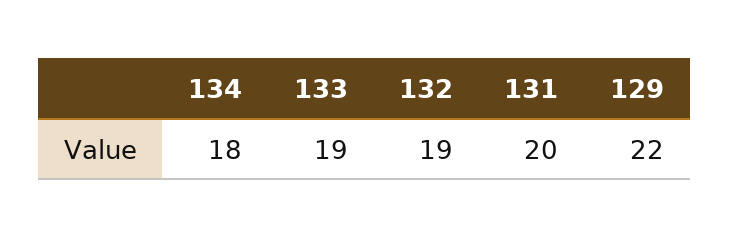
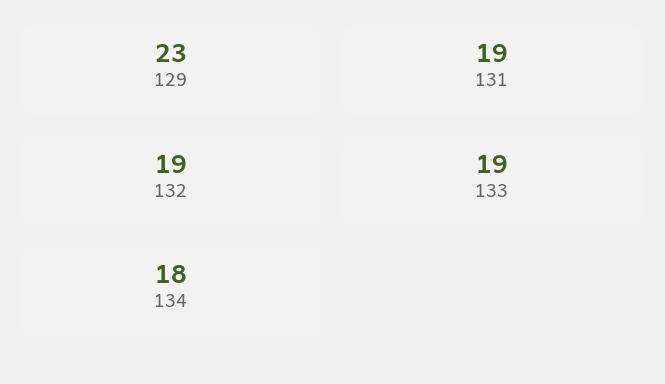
  {
    "134": 18,
    "133": 19,
    "132": 19,
-   "131": 20,
+   "131": 19,
-   "129": 22
+   "129": 23
  }

